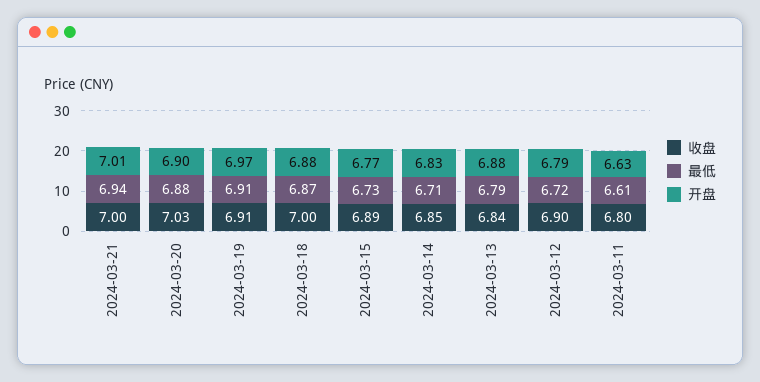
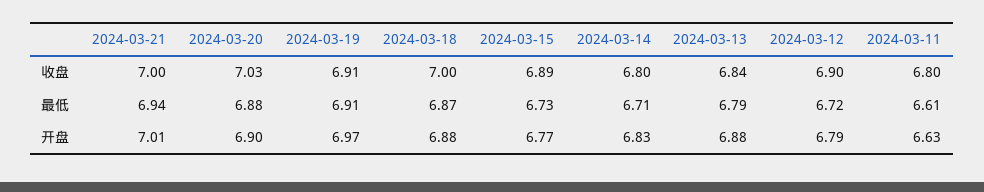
  {
    "收盘": {
      "2024-03-21": 7,
      "2024-03-20": 7.03,
      "2024-03-19": 6.91,
      "2024-03-18": 7,
      "2024-03-15": 6.89,
-     "2024-03-14": 6.85,
+     "2024-03-14": 6.8,
      "2024-03-13": 6.84,
      "2024-03-12": 6.9,
      "2024-03-11": 6.8
    },
    "最低": {
      "2024-03-21": 6.94,
      "2024-03-20": 6.88,
      "2024-03-19": 6.91,
      "2024-03-18": 6.87,
      "2024-03-15": 6.73,
      "2024-03-14": 6.71,
      "2024-03-13": 6.79,
      "2024-03-12": 6.72,
      "2024-03-11": 6.61
    },
    "开盘": {
      "2024-03-21": 7.01,
      "2024-03-20": 6.9,
      "2024-03-19": 6.97,
      "2024-03-18": 6.88,
      "2024-03-15": 6.77,
      "2024-03-14": 6.83,
      "2024-03-13": 6.88,
      "2024-03-12": 6.79,
      "2024-03-11": 6.63
    }
  }

